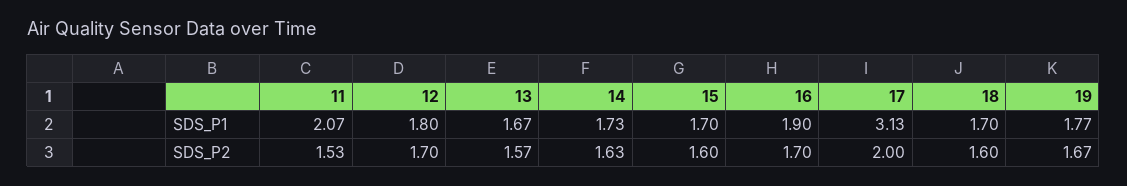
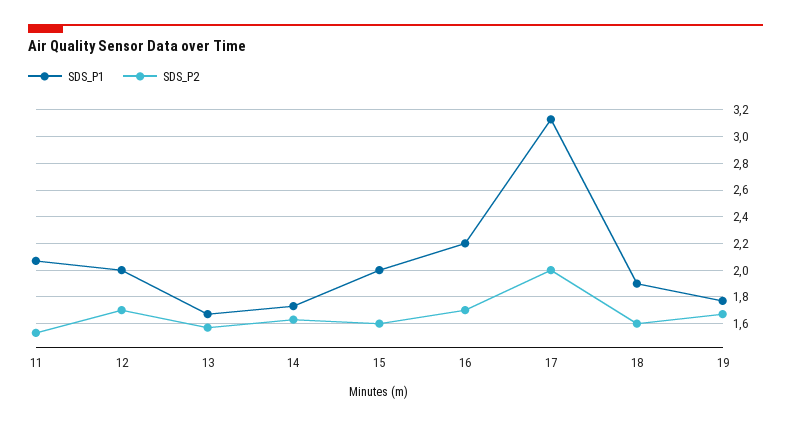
  {
    "SDS_P1": {
      "11": 2.07,
-     "12": 1.8,
+     "12": 2,
      "13": 1.67,
      "14": 1.73,
-     "15": 1.7,
+     "15": 2,
-     "16": 1.9,
+     "16": 2.2,
      "17": 3.13,
-     "18": 1.7,
+     "18": 1.9,
      "19": 1.77
    },
    "SDS_P2": {
      "11": 1.53,
      "12": 1.7,
      "13": 1.57,
      "14": 1.63,
      "15": 1.6,
      "16": 1.7,
      "17": 2,
      "18": 1.6,
      "19": 1.67
    }
  }

